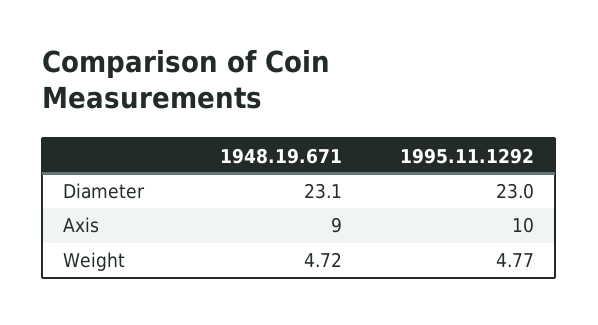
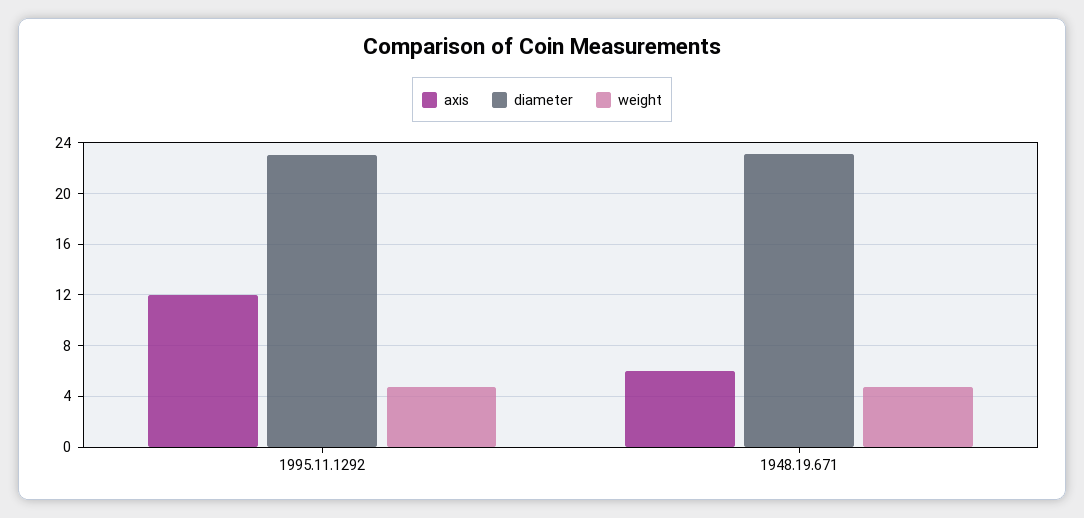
  {
    "Diameter": {
      "1948.19.671": 23.1,
      "1995.11.1292": 23
    },
    "Axis": {
-     "1948.19.671": 9,
+     "1948.19.671": 6,
-     "1995.11.1292": 10
+     "1995.11.1292": 12
    },
    "Weight": {
      "1948.19.671": 4.72,
      "1995.11.1292": 4.77
    }
  }

